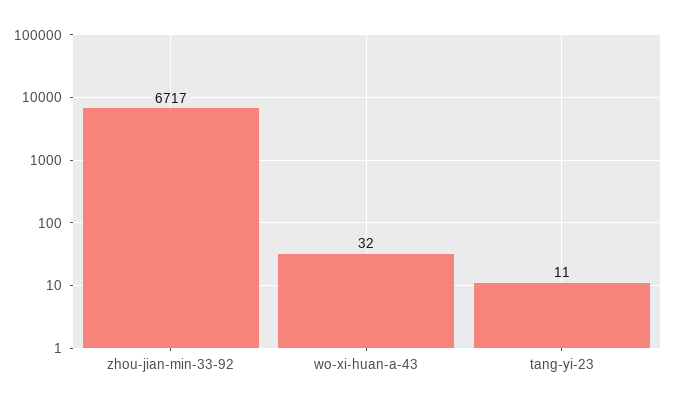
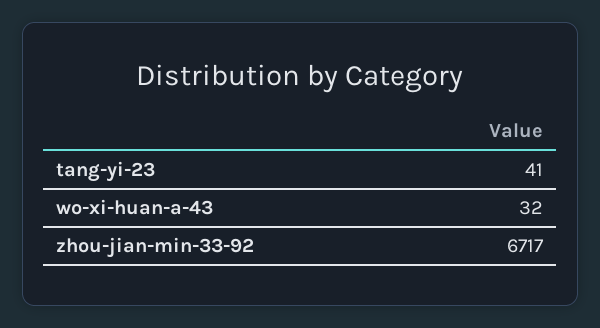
  {
    "zhou-jian-min-33-92": 6717,
    "wo-xi-huan-a-43": 32,
-   "tang-yi-23": 11
+   "tang-yi-23": 41
  }

